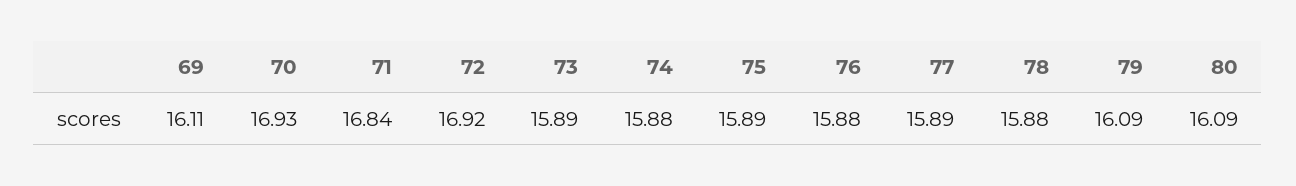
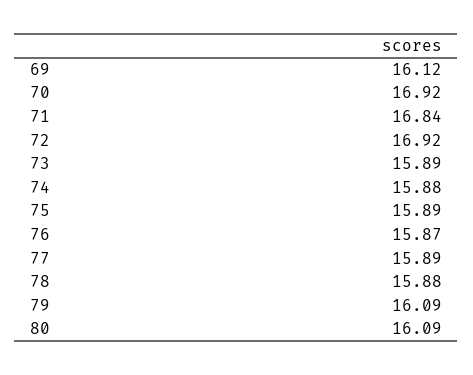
  {
-   "69": 16.11,
+   "69": 16.12,
-   "70": 16.93,
+   "70": 16.92,
    "71": 16.84,
    "72": 16.92,
    "73": 15.89,
    "74": 15.88,
    "75": 15.89,
-   "76": 15.88,
+   "76": 15.87,
    "77": 15.89,
    "78": 15.88,
    "79": 16.09,
    "80": 16.09
  }

